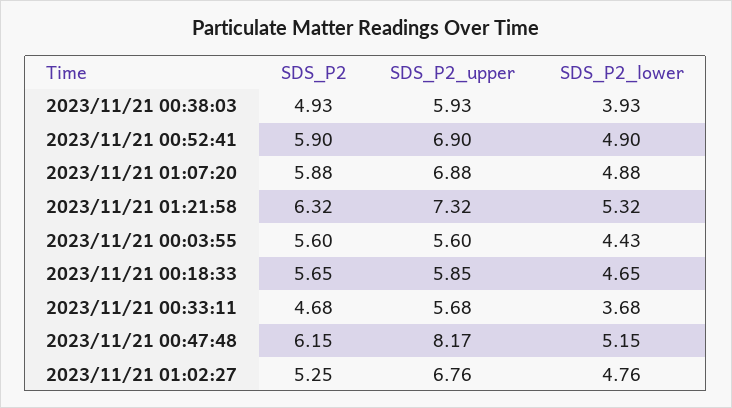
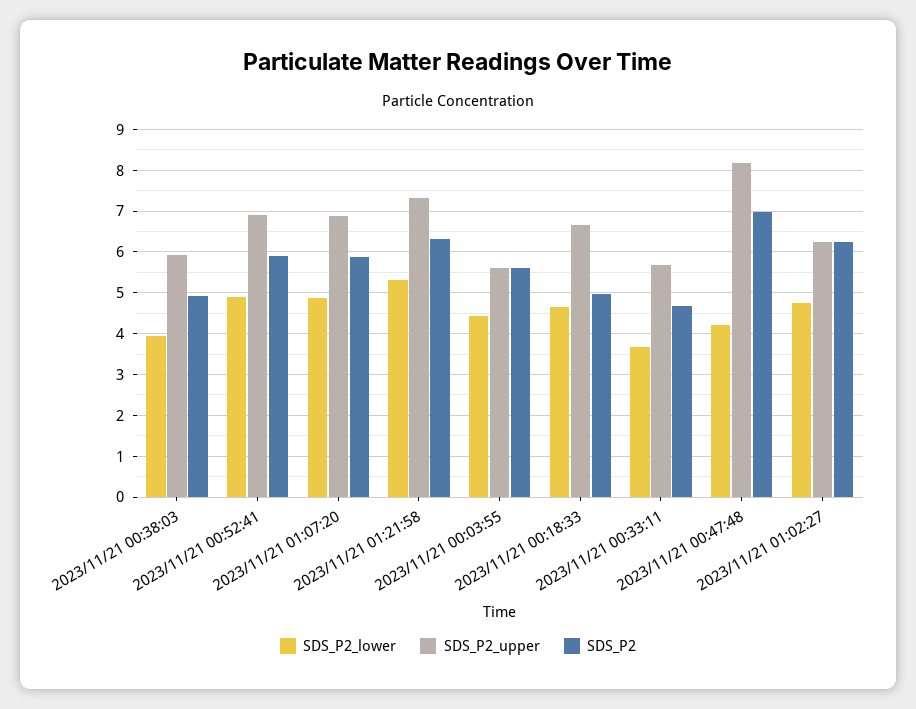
  {
    "SDS_P2": {
      "2023/11/21 00:38:03": 4.93,
      "2023/11/21 00:52:41": 5.9,
      "2023/11/21 01:07:20": 5.88,
      "2023/11/21 01:21:58": 6.32,
      "2023/11/21 00:03:55": 5.6,
-     "2023/11/21 00:18:33": 5.65,
+     "2023/11/21 00:18:33": 5,
      "2023/11/21 00:33:11": 4.68,
-     "2023/11/21 00:47:48": 6.15,
+     "2023/11/21 00:47:48": 7,
-     "2023/11/21 01:02:27": 5.25
+     "2023/11/21 01:02:27": 6.2
    },
    "SDS_P2_upper": {
      "2023/11/21 00:38:03": 5.93,
      "2023/11/21 00:52:41": 6.9,
      "2023/11/21 01:07:20": 6.88,
      "2023/11/21 01:21:58": 7.32,
      "2023/11/21 00:03:55": 5.6,
-     "2023/11/21 00:18:33": 5.85,
+     "2023/11/21 00:18:33": 6.6,
      "2023/11/21 00:33:11": 5.68,
      "2023/11/21 00:47:48": 8.17,
-     "2023/11/21 01:02:27": 6.76
+     "2023/11/21 01:02:27": 6.2
    },
    "SDS_P2_lower": {
      "2023/11/21 00:38:03": 3.93,
      "2023/11/21 00:52:41": 4.9,
      "2023/11/21 01:07:20": 4.88,
      "2023/11/21 01:21:58": 5.32,
      "2023/11/21 00:03:55": 4.43,
      "2023/11/21 00:18:33": 4.65,
      "2023/11/21 00:33:11": 3.68,
-     "2023/11/21 00:47:48": 5.15,
+     "2023/11/21 00:47:48": 4.2,
      "2023/11/21 01:02:27": 4.76
    }
  }

